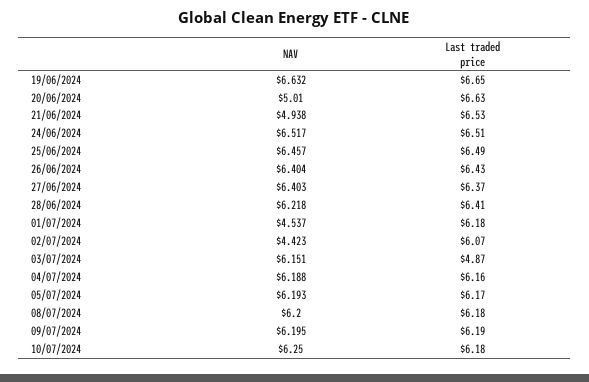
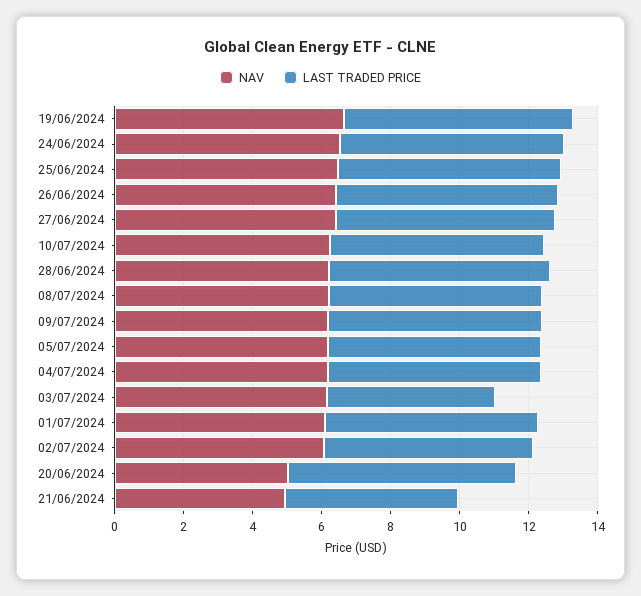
  {
    "NAV": {
      "19/06/2024": 6.632,
      "20/06/2024": 5.01,
      "21/06/2024": 4.938,
      "24/06/2024": 6.517,
      "25/06/2024": 6.457,
      "26/06/2024": 6.404,
      "27/06/2024": 6.403,
      "28/06/2024": 6.218,
-     "01/07/2024": 4.537,
+     "01/07/2024": 6,
-     "02/07/2024": 4.423,
+     "02/07/2024": 6,
      "03/07/2024": 6.151,
      "04/07/2024": 6.188,
      "05/07/2024": 6.193,
      "08/07/2024": 6.2,
      "09/07/2024": 6.195,
      "10/07/2024": 6.25
    },
    "Last traded price": {
      "19/06/2024": 6.65,
      "20/06/2024": 6.63,
-     "21/06/2024": 6.53,
+     "21/06/2024": 5,
      "24/06/2024": 6.51,
      "25/06/2024": 6.49,
      "26/06/2024": 6.43,
      "27/06/2024": 6.37,
      "28/06/2024": 6.41,
      "01/07/2024": 6.18,
      "02/07/2024": 6.07,
      "03/07/2024": 4.87,
      "04/07/2024": 6.16,
      "05/07/2024": 6.17,
      "08/07/2024": 6.18,
      "09/07/2024": 6.19,
      "10/07/2024": 6.18
    }
  }

